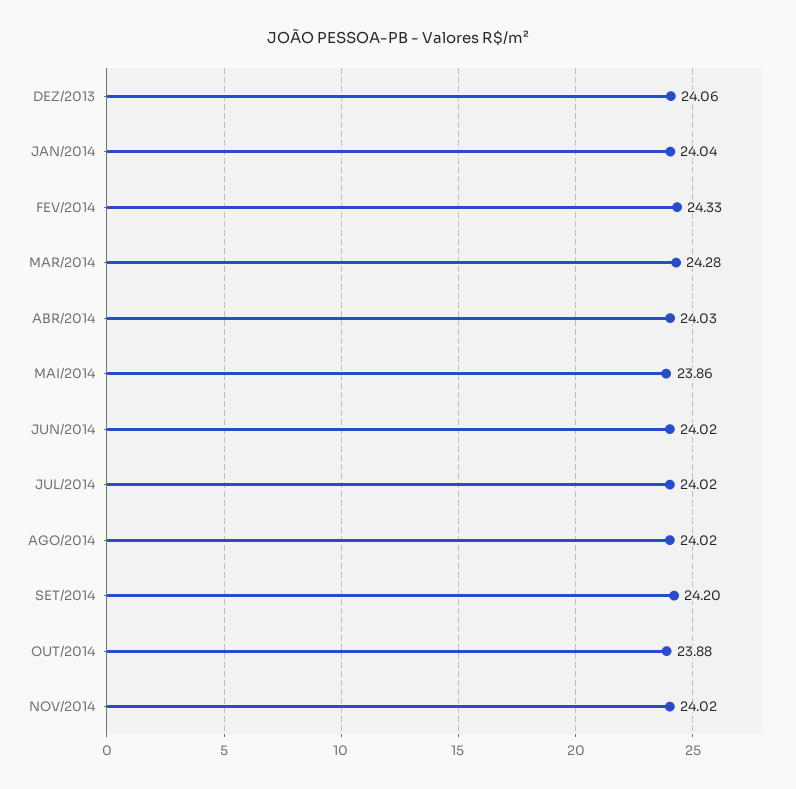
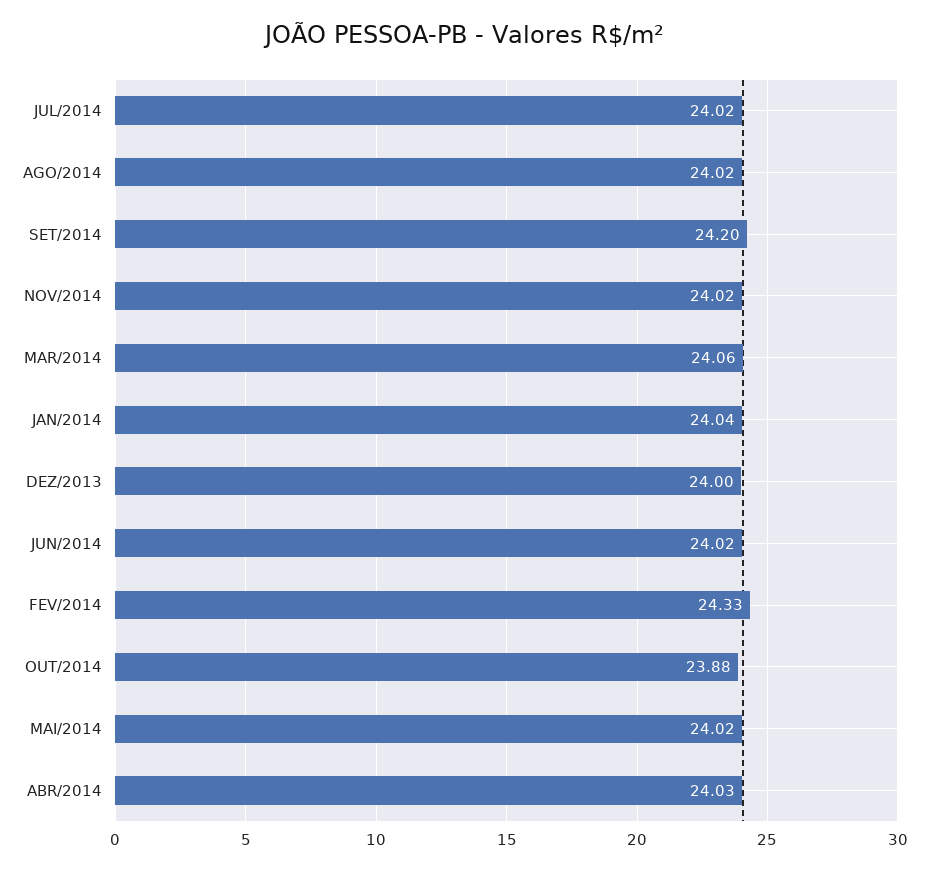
  {
-   "DEZ/2013": 24.06,
+   "DEZ/2013": 24,
    "JAN/2014": 24.04,
    "FEV/2014": 24.33,
-   "MAR/2014": 24.28,
+   "MAR/2014": 24.06,
    "ABR/2014": 24.03,
-   "MAI/2014": 23.86,
+   "MAI/2014": 24.02,
    "JUN/2014": 24.02,
    "JUL/2014": 24.02,
    "AGO/2014": 24.02,
    "SET/2014": 24.2,
    "OUT/2014": 23.88,
    "NOV/2014": 24.02
  }

